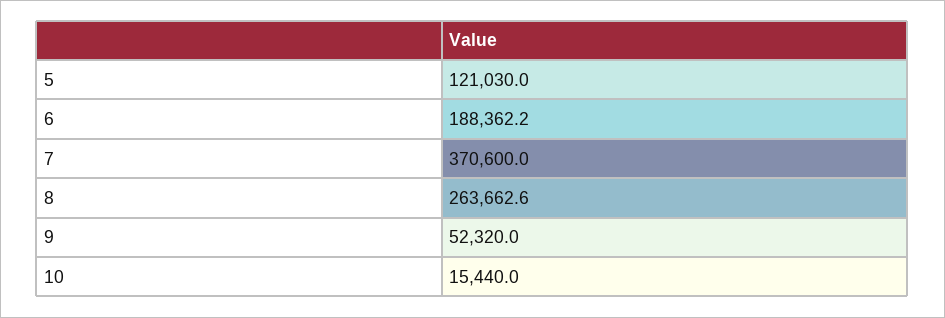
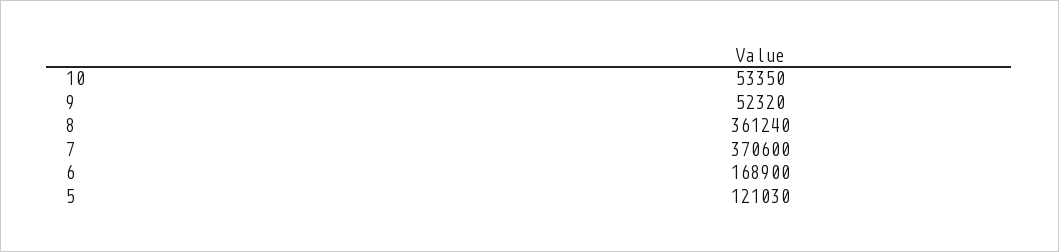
  {
    "5": 121030,
-   "6": 188362.2,
+   "6": 168900,
    "7": 370600,
-   "8": 263662.6,
+   "8": 361240,
    "9": 52320,
-   "10": 15440
+   "10": 53350
  }

